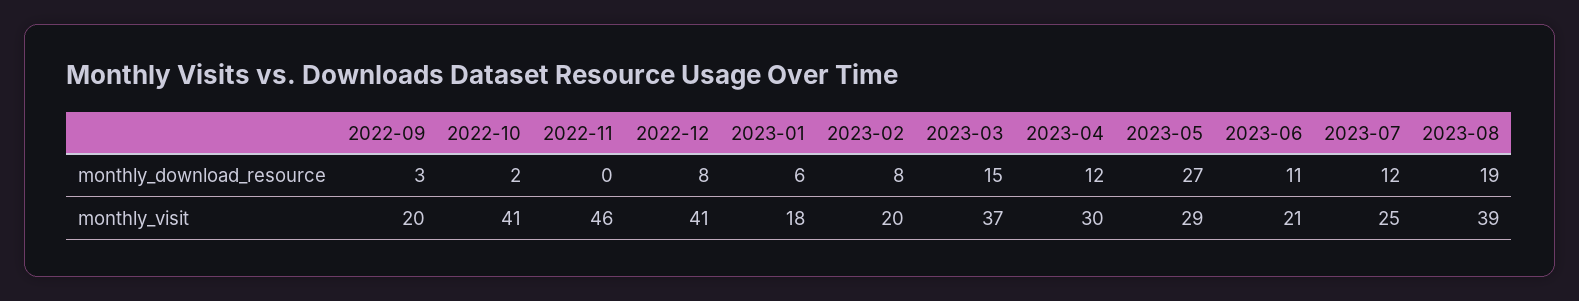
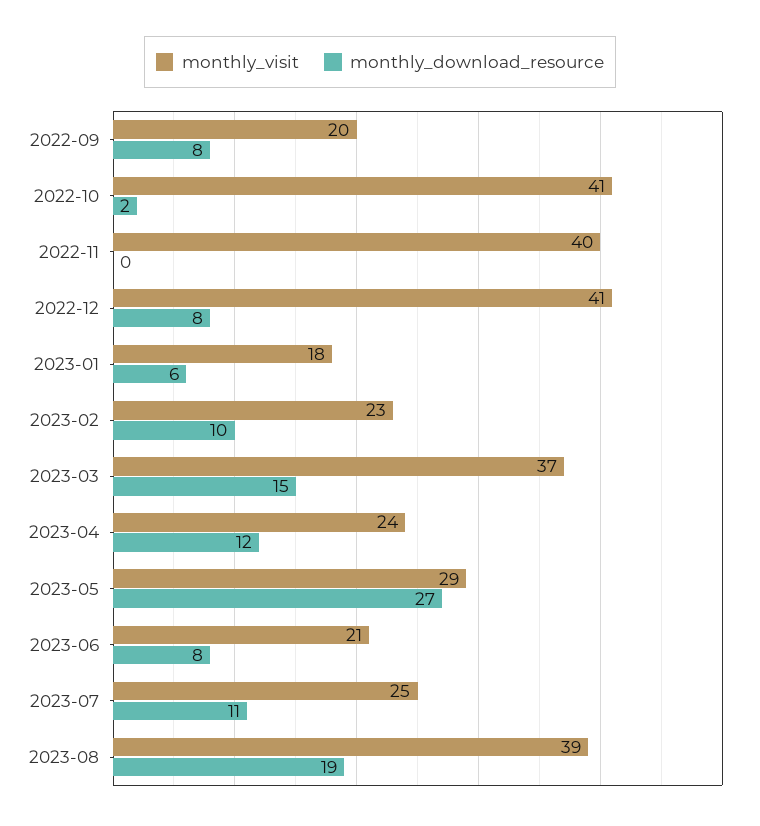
  {
    "monthly_download_resource": {
-     "2022-09": 3,
+     "2022-09": 8,
      "2022-10": 2,
      "2022-11": 0,
      "2022-12": 8,
      "2023-01": 6,
-     "2023-02": 8,
+     "2023-02": 10,
      "2023-03": 15,
      "2023-04": 12,
      "2023-05": 27,
-     "2023-06": 11,
+     "2023-06": 8,
-     "2023-07": 12,
+     "2023-07": 11,
      "2023-08": 19
    },
    "monthly_visit": {
      "2022-09": 20,
      "2022-10": 41,
-     "2022-11": 46,
+     "2022-11": 40,
      "2022-12": 41,
      "2023-01": 18,
-     "2023-02": 20,
+     "2023-02": 23,
      "2023-03": 37,
-     "2023-04": 30,
+     "2023-04": 24,
      "2023-05": 29,
      "2023-06": 21,
      "2023-07": 25,
      "2023-08": 39
    }
  }

